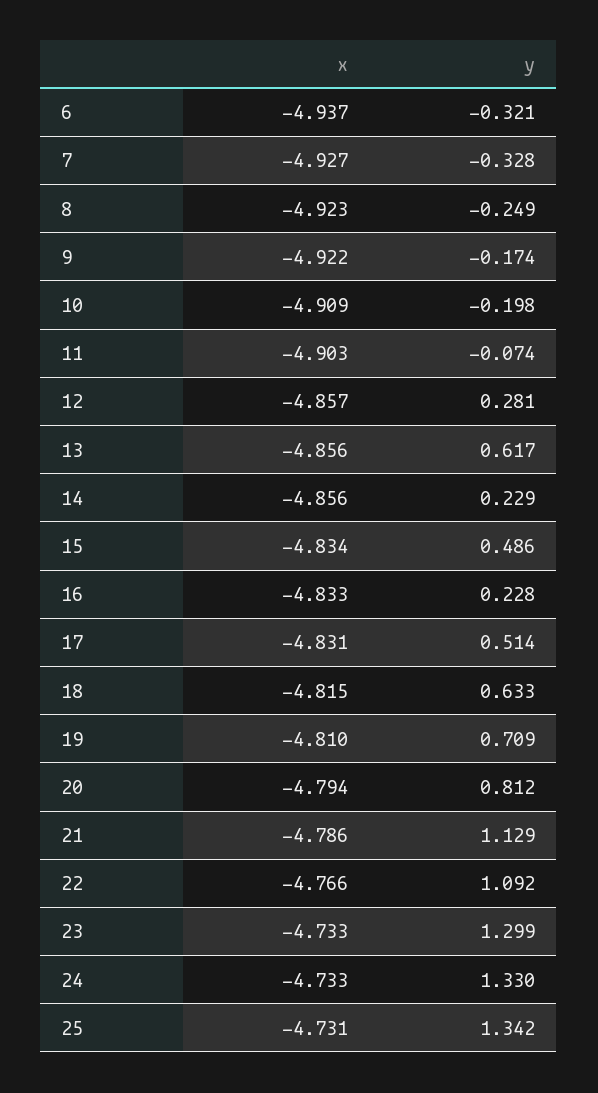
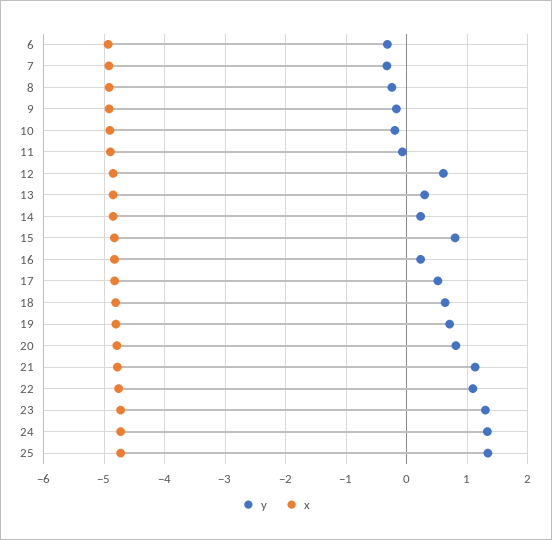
  {
    "x": {
      "6": -4.937,
      "7": -4.927,
      "8": -4.923,
      "9": -4.922,
      "10": -4.909,
      "11": -4.903,
      "12": -4.857,
      "13": -4.856,
      "14": -4.856,
      "15": -4.834,
      "16": -4.833,
      "17": -4.831,
      "18": -4.815,
      "19": -4.81,
      "20": -4.794,
      "21": -4.786,
      "22": -4.766,
      "23": -4.733,
      "24": -4.733,
      "25": -4.731
    },
    "y": {
      "6": -0.321,
      "7": -0.328,
      "8": -0.249,
      "9": -0.174,
      "10": -0.198,
      "11": -0.074,
-     "12": 0.281,
+     "12": 0.6,
-     "13": 0.617,
+     "13": 0.3,
      "14": 0.229,
-     "15": 0.486,
+     "15": 0.8,
      "16": 0.228,
      "17": 0.514,
      "18": 0.633,
      "19": 0.709,
      "20": 0.812,
      "21": 1.129,
      "22": 1.092,
      "23": 1.299,
      "24": 1.33,
      "25": 1.342
    }
  }

